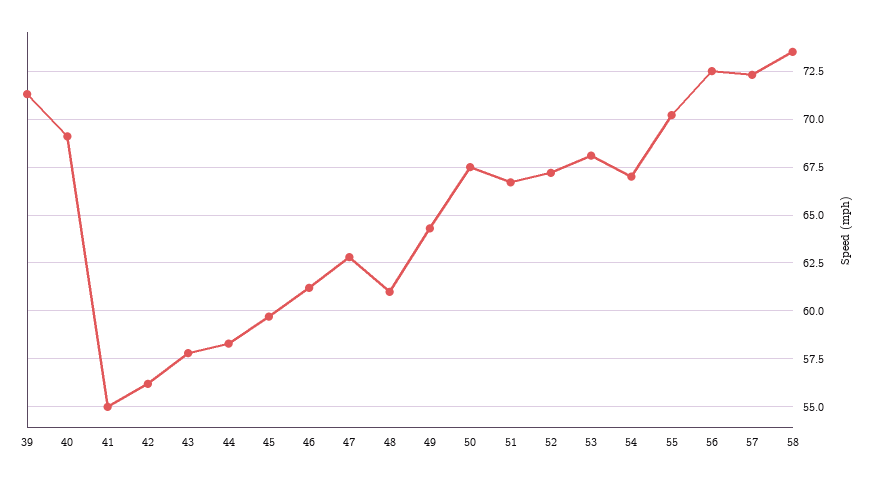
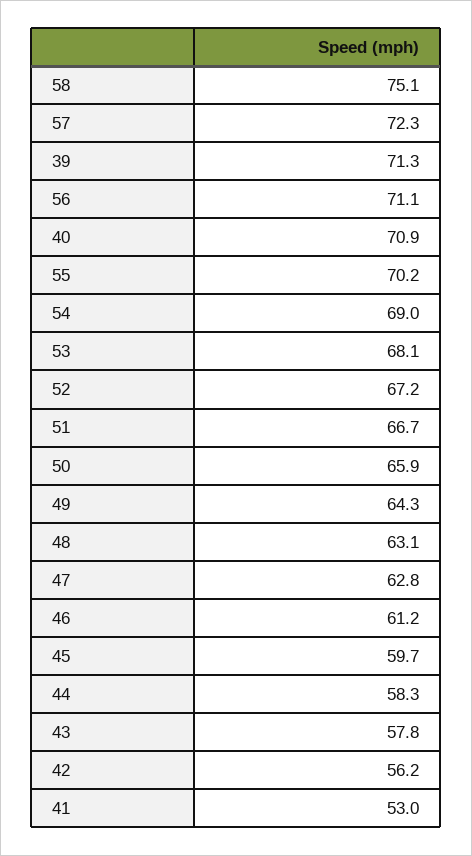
  {
    "39": 71.3,
-   "40": 69,
+   "40": 70.9,
-   "41": 55,
+   "41": 53,
    "42": 56.2,
    "43": 57.8,
    "44": 58.3,
    "45": 59.7,
    "46": 61.2,
    "47": 62.8,
-   "48": 61,
+   "48": 63.1,
    "49": 64.3,
-   "50": 67.5,
+   "50": 65.9,
    "51": 66.7,
    "52": 67.2,
    "53": 68.1,
-   "54": 67,
+   "54": 69,
    "55": 70.2,
-   "56": 72.5,
+   "56": 71.1,
    "57": 72.3,
-   "58": 73.5
+   "58": 75.1
  }

